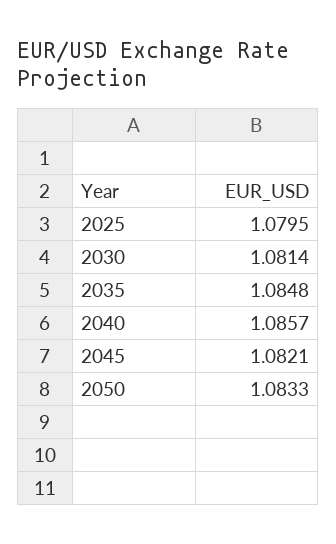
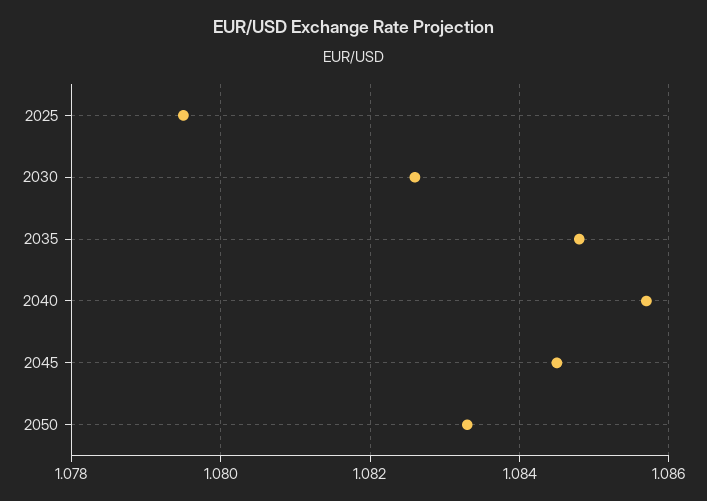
  {
    "2025": 1.0795,
-   "2030": 1.0814,
+   "2030": 1.0825,
    "2035": 1.0848,
    "2040": 1.0857,
-   "2045": 1.0821,
+   "2045": 1.0845,
    "2050": 1.0833
  }

